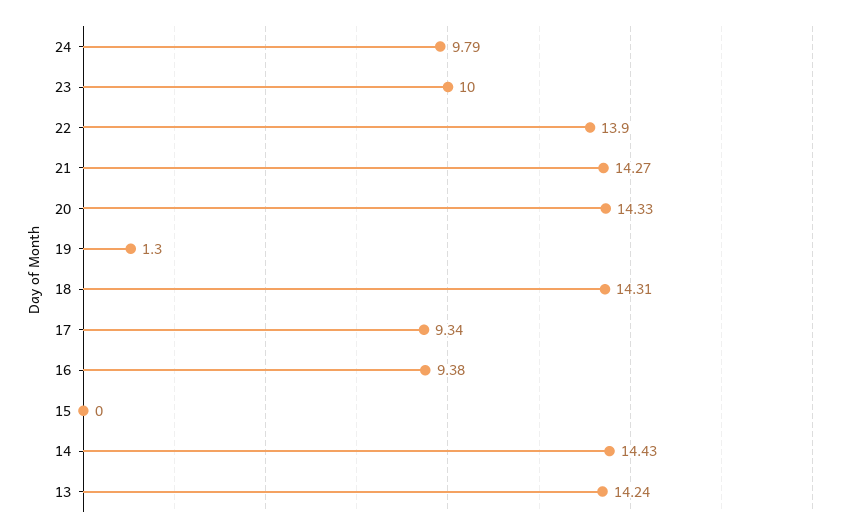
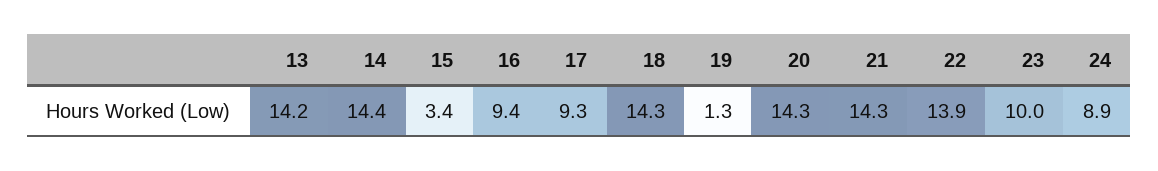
  {
-   "24": 9.79,
+   "24": 8.9,
    "23": 10,
    "22": 13.9,
    "21": 14.27,
    "20": 14.33,
    "19": 1.3,
    "18": 14.31,
    "17": 9.34,
    "16": 9.38,
-   "15": 0,
+   "15": 3.4,
    "14": 14.43,
    "13": 14.24
  }

